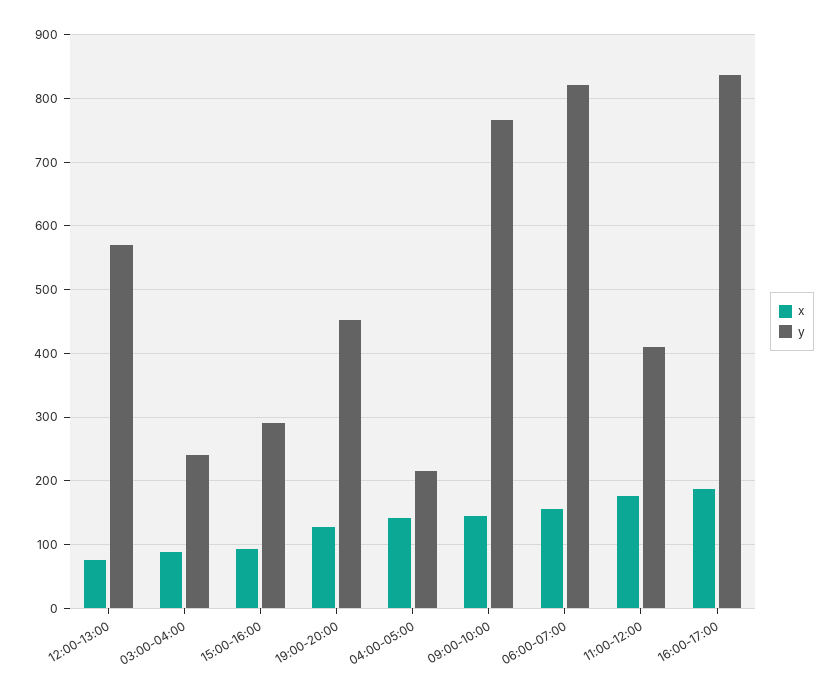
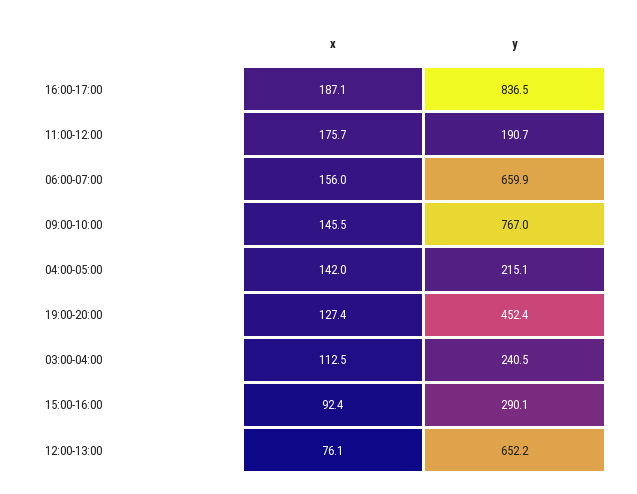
  {
    "x": {
      "12:00-13:00": 76.1,
-     "03:00-04:00": 90,
+     "03:00-04:00": 112.5,
      "15:00-16:00": 92.4,
      "19:00-20:00": 127.4,
      "04:00-05:00": 142,
      "09:00-10:00": 145.5,
      "06:00-07:00": 156,
      "11:00-12:00": 175.7,
      "16:00-17:00": 187.1
    },
    "y": {
-     "12:00-13:00": 570,
+     "12:00-13:00": 652.2,
      "03:00-04:00": 240.5,
      "15:00-16:00": 290.1,
      "19:00-20:00": 452.4,
      "04:00-05:00": 215.1,
      "09:00-10:00": 767,
-     "06:00-07:00": 820,
+     "06:00-07:00": 659.9,
-     "11:00-12:00": 410,
+     "11:00-12:00": 190.7,
      "16:00-17:00": 836.5
    }
  }

